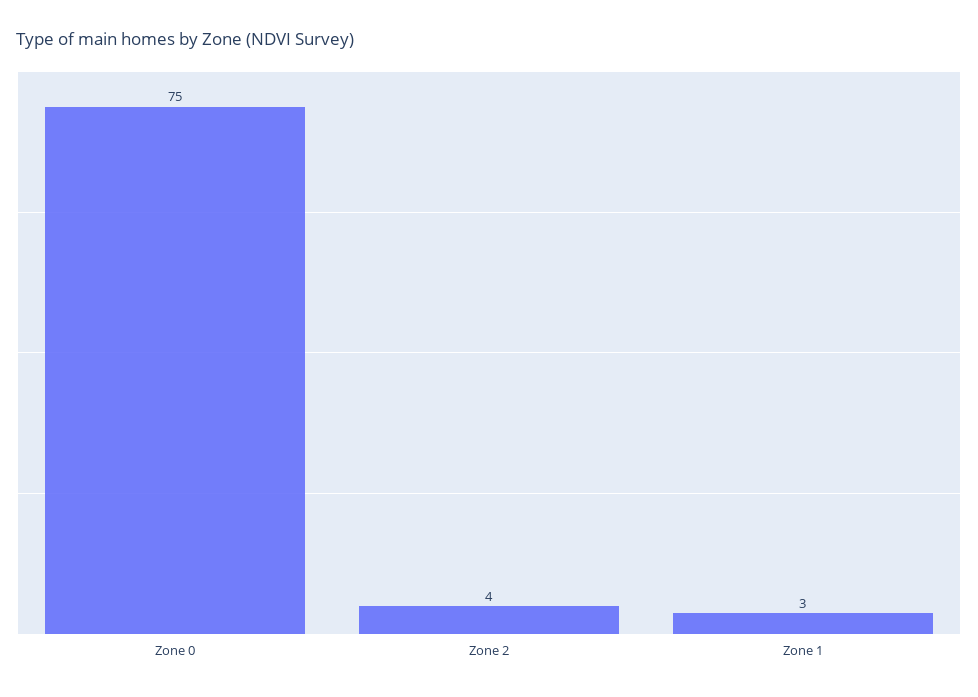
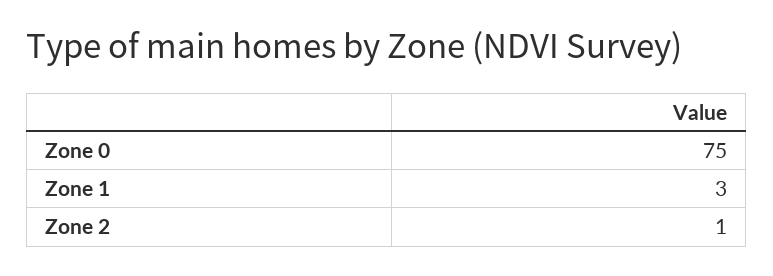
  {
    "Zone 0": 75,
-   "Zone 2": 4,
+   "Zone 2": 1,
    "Zone 1": 3
  }

